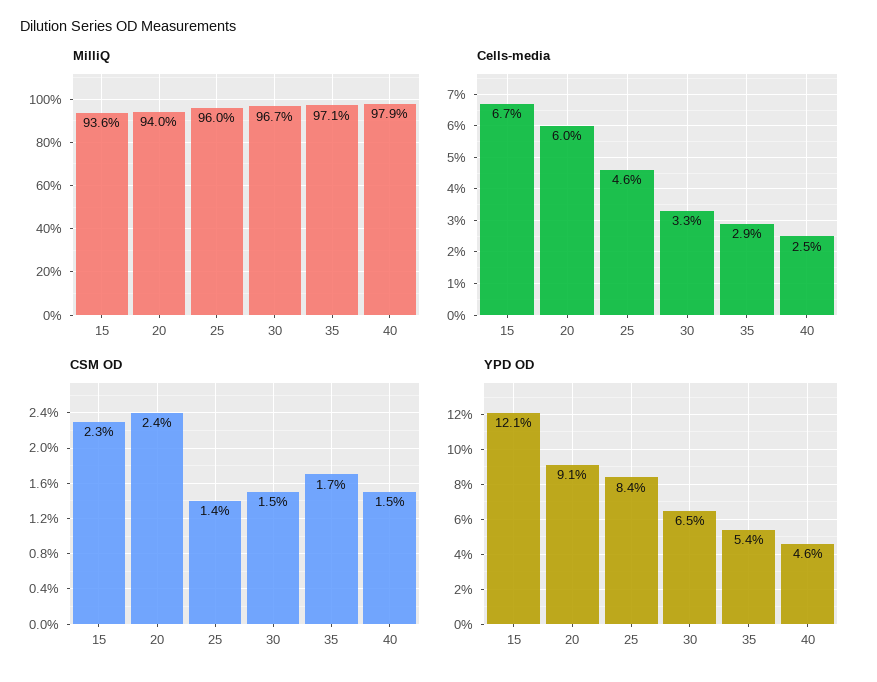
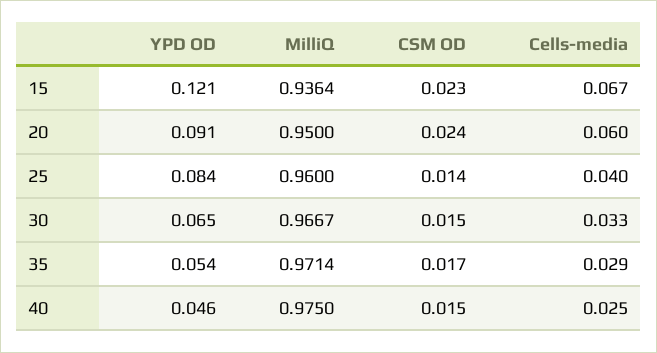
  {
    "MilliQ": {
      "15": 0.9364,
-     "20": 0.94,
+     "20": 0.95,
      "25": 0.96,
      "30": 0.9667,
      "35": 0.9714,
-     "40": 0.979
+     "40": 0.975
    },
    "Cells-media": {
      "15": 0.067,
      "20": 0.06,
-     "25": 0.046,
+     "25": 0.04,
      "30": 0.033,
      "35": 0.029,
      "40": 0.025
    },
    "CSM OD": {
      "15": 0.023,
      "20": 0.024,
      "25": 0.014,
      "30": 0.015,
      "35": 0.017,
      "40": 0.015
    },
    "YPD OD": {
      "15": 0.121,
      "20": 0.091,
      "25": 0.084,
      "30": 0.065,
      "35": 0.054,
      "40": 0.046
    }
  }

